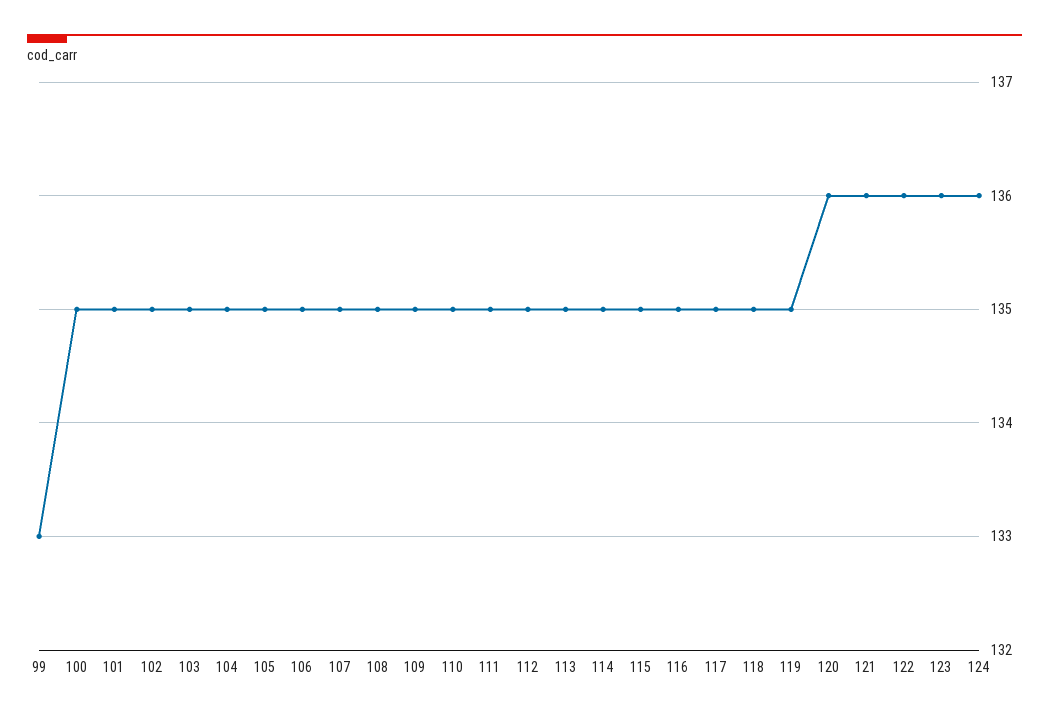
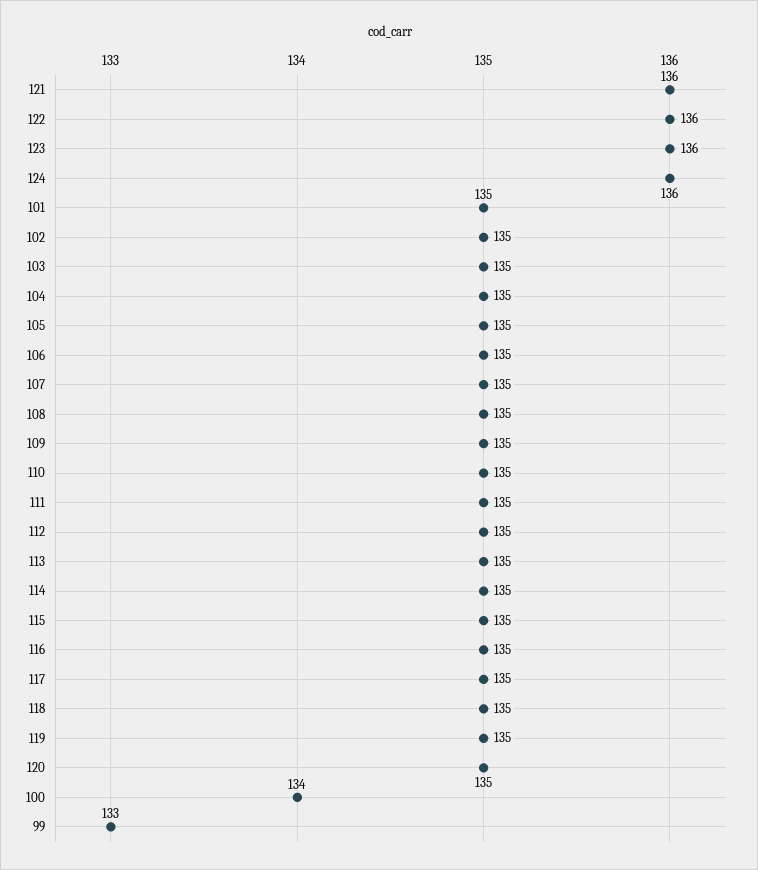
  {
    "99": 133,
-   "100": 135,
+   "100": 134,
    "101": 135,
    "102": 135,
    "103": 135,
    "104": 135,
    "105": 135,
    "106": 135,
    "107": 135,
    "108": 135,
    "109": 135,
    "110": 135,
    "111": 135,
    "112": 135,
    "113": 135,
    "114": 135,
    "115": 135,
    "116": 135,
    "117": 135,
    "118": 135,
    "119": 135,
-   "120": 136,
+   "120": 135,
    "121": 136,
    "122": 136,
    "123": 136,
    "124": 136
  }

